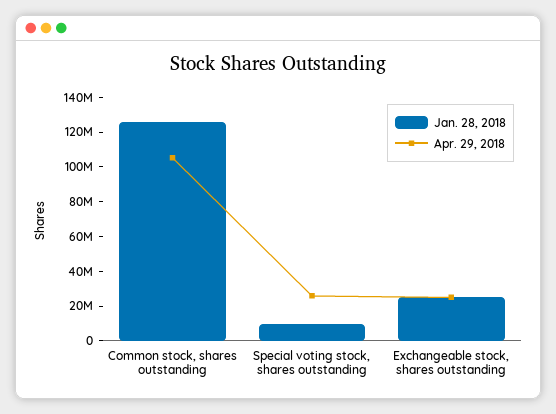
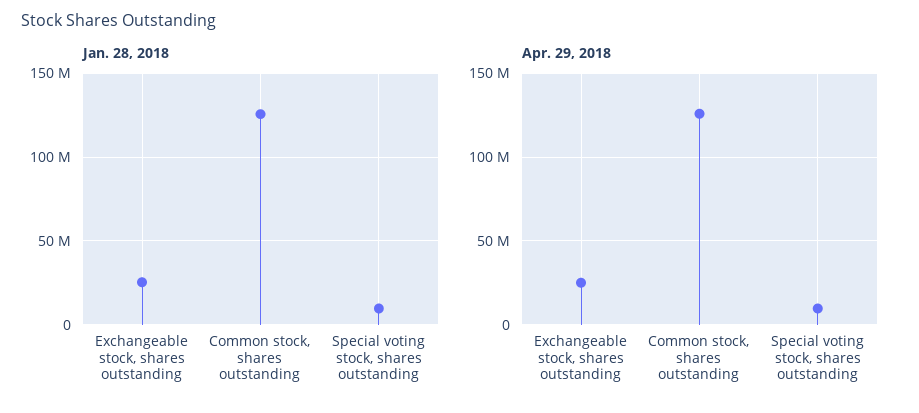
  {
    "Jan. 28, 2018": {
      "Common stock, shares outstanding": 125000000,
      "Special voting stock, shares outstanding": 10000000,
      "Exchangeable stock, shares outstanding": 25000000
    },
    "Apr. 29, 2018": {
-     "Common stock, shares outstanding": 105000000,
+     "Common stock, shares outstanding": 125000000,
-     "Special voting stock, shares outstanding": 25000000,
+     "Special voting stock, shares outstanding": 10000000,
      "Exchangeable stock, shares outstanding": 25000000
    }
  }

